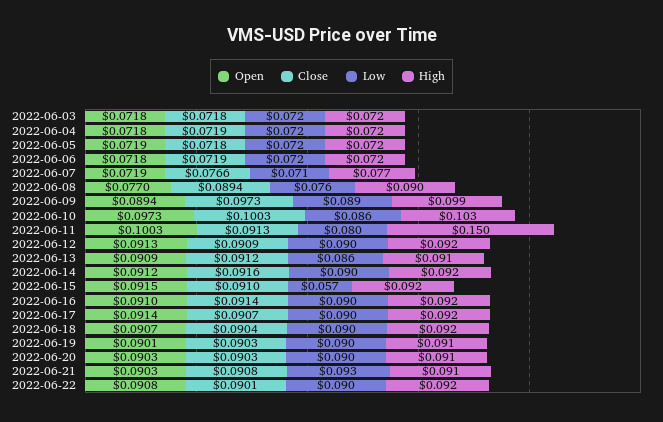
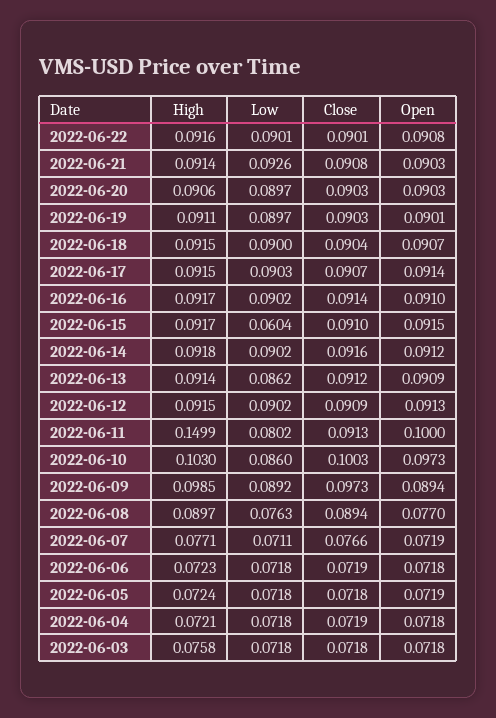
  {
    "Open": {
      "2022-06-03": 0.0718,
      "2022-06-04": 0.0718,
      "2022-06-05": 0.0719,
      "2022-06-06": 0.0718,
      "2022-06-07": 0.0719,
      "2022-06-08": 0.077,
      "2022-06-09": 0.0894,
      "2022-06-10": 0.0973,
-     "2022-06-11": 0.1003,
+     "2022-06-11": 0.1,
      "2022-06-12": 0.0913,
      "2022-06-13": 0.0909,
      "2022-06-14": 0.0912,
      "2022-06-15": 0.0915,
      "2022-06-16": 0.091,
      "2022-06-17": 0.0914,
      "2022-06-18": 0.0907,
      "2022-06-19": 0.0901,
      "2022-06-20": 0.0903,
      "2022-06-21": 0.0903,
      "2022-06-22": 0.0908
    },
    "Close": {
      "2022-06-03": 0.0718,
      "2022-06-04": 0.0719,
      "2022-06-05": 0.0718,
      "2022-06-06": 0.0719,
      "2022-06-07": 0.0766,
      "2022-06-08": 0.0894,
      "2022-06-09": 0.0973,
      "2022-06-10": 0.1003,
      "2022-06-11": 0.0913,
      "2022-06-12": 0.0909,
      "2022-06-13": 0.0912,
      "2022-06-14": 0.0916,
      "2022-06-15": 0.091,
      "2022-06-16": 0.0914,
      "2022-06-17": 0.0907,
      "2022-06-18": 0.0904,
      "2022-06-19": 0.0903,
      "2022-06-20": 0.0903,
      "2022-06-21": 0.0908,
      "2022-06-22": 0.0901
    },
    "Low": {
      "2022-06-03": 0.0718,
      "2022-06-04": 0.0718,
      "2022-06-05": 0.0718,
      "2022-06-06": 0.0718,
      "2022-06-07": 0.0711,
      "2022-06-08": 0.0763,
      "2022-06-09": 0.0892,
      "2022-06-10": 0.086,
      "2022-06-11": 0.0802,
      "2022-06-12": 0.0902,
      "2022-06-13": 0.0862,
      "2022-06-14": 0.0902,
-     "2022-06-15": 0.057,
+     "2022-06-15": 0.0604,
      "2022-06-16": 0.0902,
      "2022-06-17": 0.0903,
      "2022-06-18": 0.09,
      "2022-06-19": 0.0897,
      "2022-06-20": 0.0897,
      "2022-06-21": 0.0926,
      "2022-06-22": 0.0901
    },
    "High": {
-     "2022-06-03": 0.072,
+     "2022-06-03": 0.0758,
      "2022-06-04": 0.0721,
      "2022-06-05": 0.0724,
      "2022-06-06": 0.0723,
      "2022-06-07": 0.0771,
      "2022-06-08": 0.0897,
      "2022-06-09": 0.0985,
      "2022-06-10": 0.103,
      "2022-06-11": 0.1499,
      "2022-06-12": 0.0915,
      "2022-06-13": 0.0914,
      "2022-06-14": 0.0918,
      "2022-06-15": 0.0917,
      "2022-06-16": 0.0917,
      "2022-06-17": 0.0915,
      "2022-06-18": 0.0915,
      "2022-06-19": 0.0911,
      "2022-06-20": 0.0906,
      "2022-06-21": 0.0914,
      "2022-06-22": 0.0916
    }
  }

